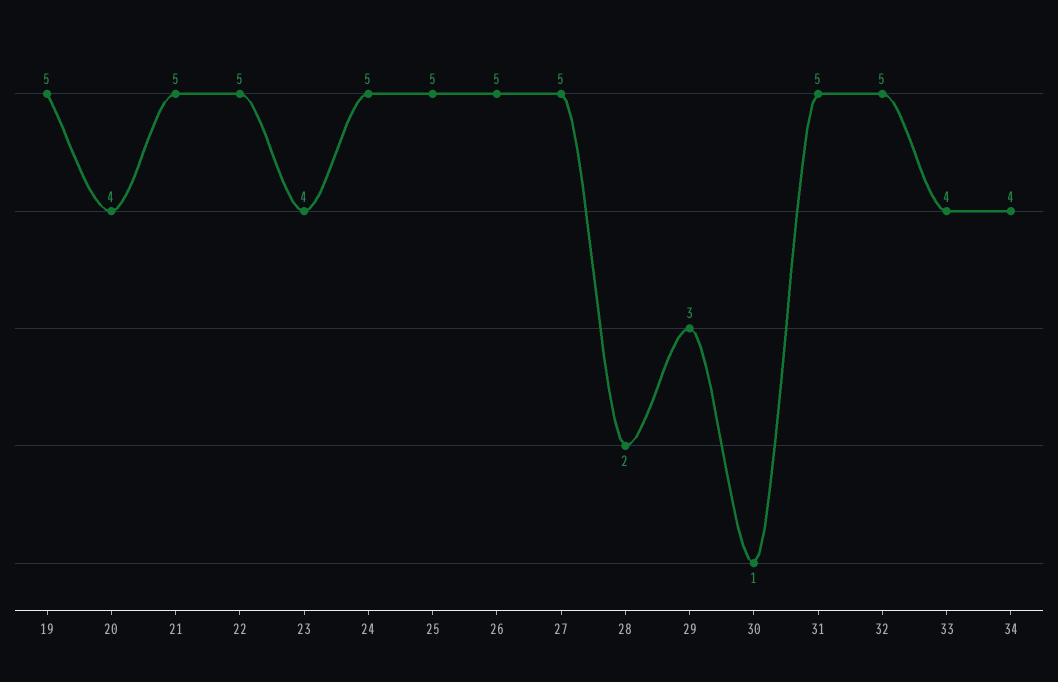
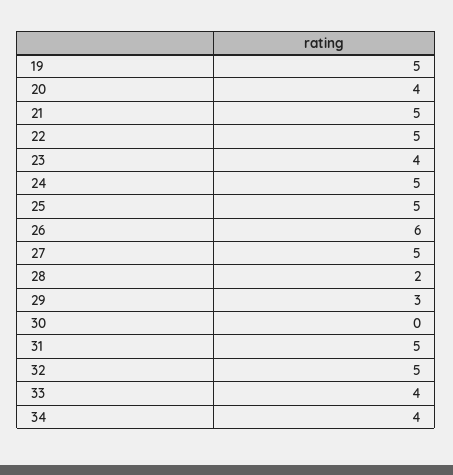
  {
    "19": 5,
    "20": 4,
    "21": 5,
    "22": 5,
    "23": 4,
    "24": 5,
    "25": 5,
-   "26": 5,
+   "26": 6,
    "27": 5,
    "28": 2,
    "29": 3,
-   "30": 1,
+   "30": 0,
    "31": 5,
    "32": 5,
    "33": 4,
    "34": 4
  }

